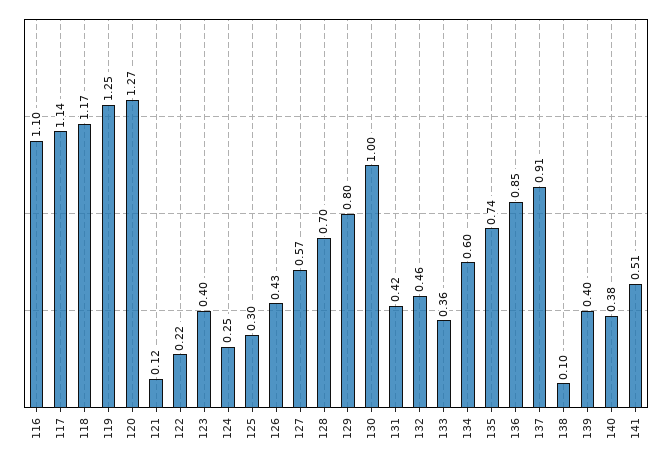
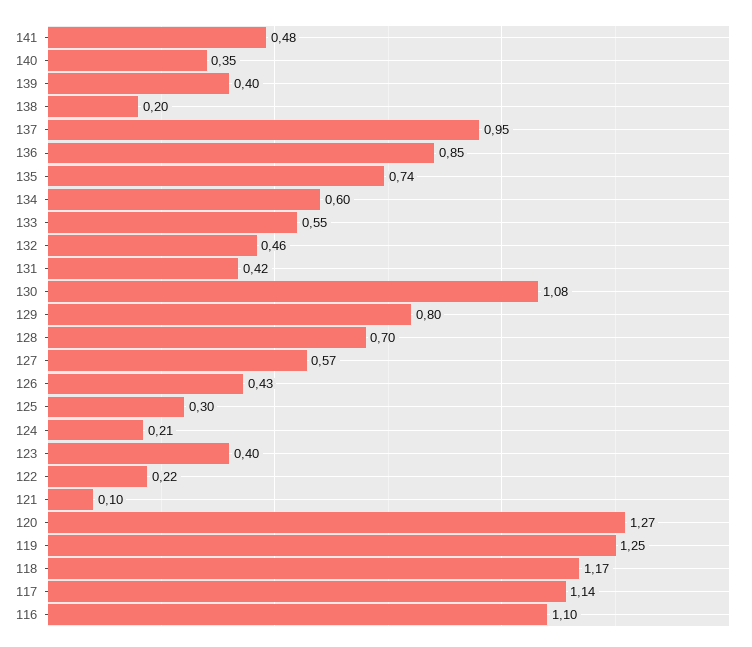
  {
    "116": 1.1,
    "117": 1.14,
    "118": 1.17,
    "119": 1.25,
    "120": 1.27,
-   "121": 0.12,
+   "121": 0.1,
    "122": 0.22,
    "123": 0.4,
-   "124": 0.25,
+   "124": 0.21,
    "125": 0.3,
    "126": 0.43,
    "127": 0.57,
    "128": 0.7,
    "129": 0.8,
-   "130": 1,
+   "130": 1.08,
    "131": 0.42,
    "132": 0.46,
-   "133": 0.36,
+   "133": 0.55,
    "134": 0.6,
    "135": 0.74,
    "136": 0.85,
-   "137": 0.91,
+   "137": 0.95,
-   "138": 0.1,
+   "138": 0.2,
    "139": 0.4,
-   "140": 0.38,
+   "140": 0.35,
-   "141": 0.51
+   "141": 0.48
  }

